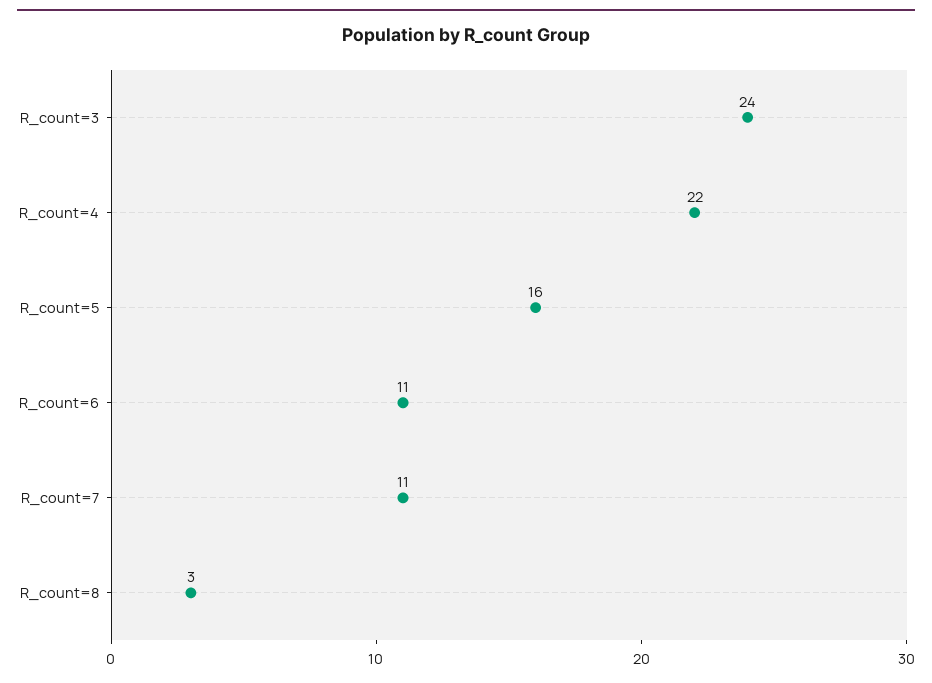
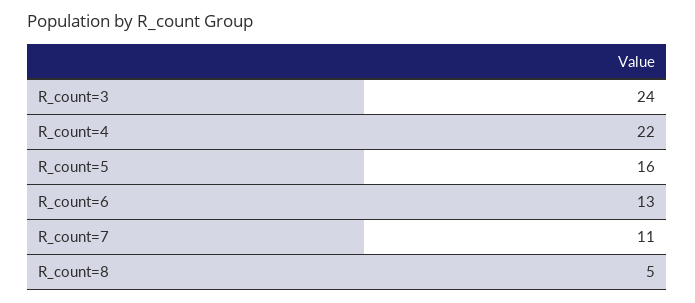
  {
    "R_count=3": 24,
    "R_count=4": 22,
    "R_count=5": 16,
-   "R_count=6": 11,
+   "R_count=6": 13,
    "R_count=7": 11,
-   "R_count=8": 3
+   "R_count=8": 5
  }

